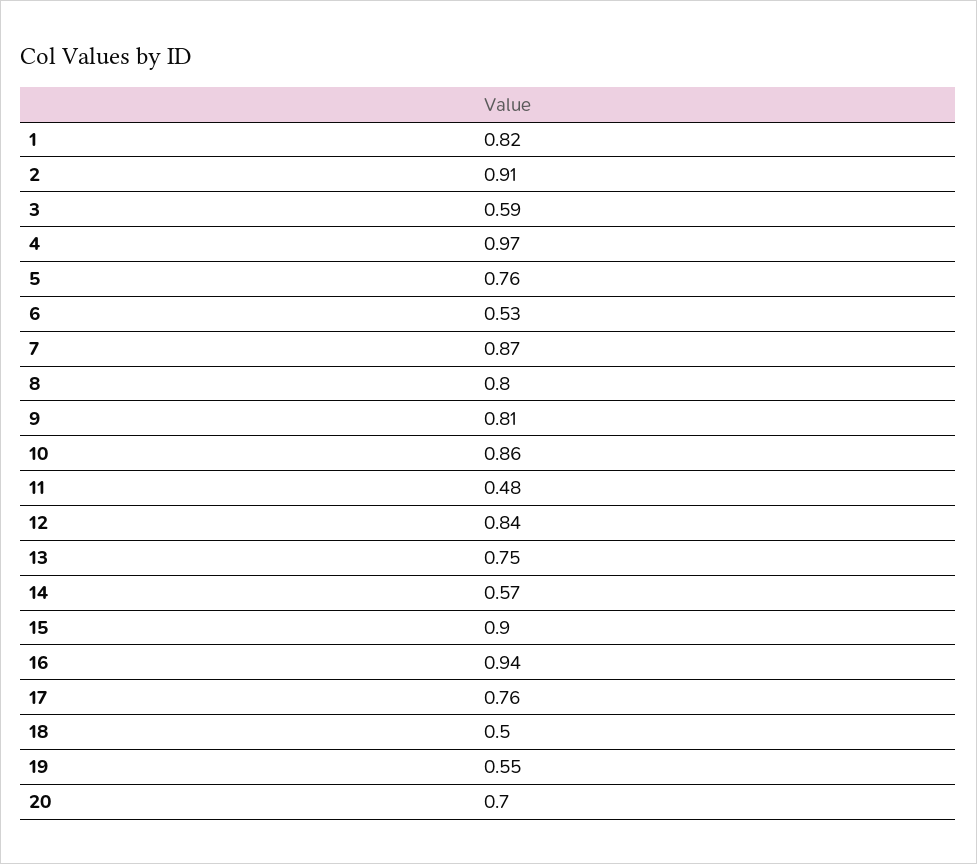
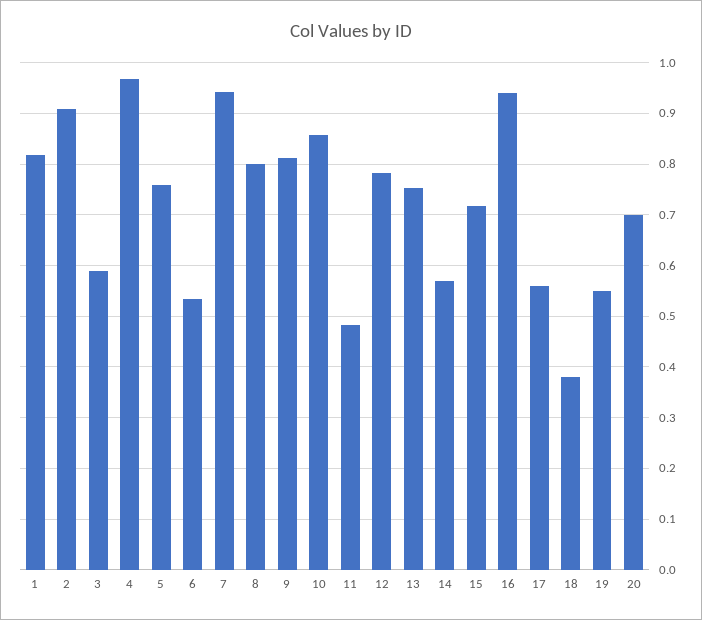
  {
    "1": 0.82,
    "2": 0.91,
    "3": 0.59,
    "4": 0.97,
    "5": 0.76,
    "6": 0.53,
-   "7": 0.87,
+   "7": 0.94,
    "8": 0.8,
    "9": 0.81,
    "10": 0.86,
    "11": 0.48,
-   "12": 0.84,
+   "12": 0.78,
    "13": 0.75,
    "14": 0.57,
-   "15": 0.9,
+   "15": 0.72,
    "16": 0.94,
-   "17": 0.76,
+   "17": 0.56,
-   "18": 0.5,
+   "18": 0.38,
    "19": 0.55,
    "20": 0.7
  }

